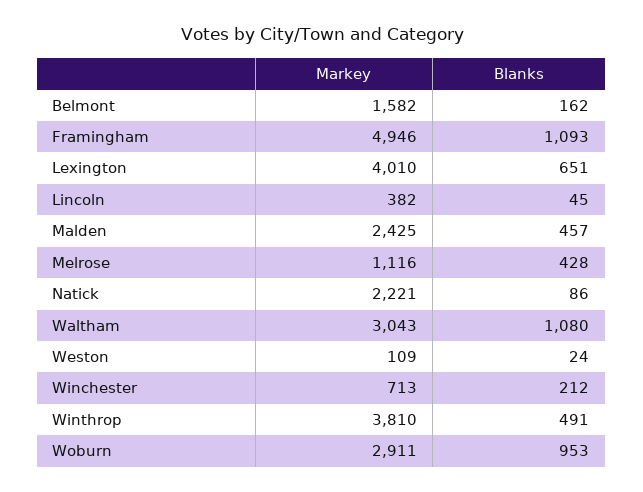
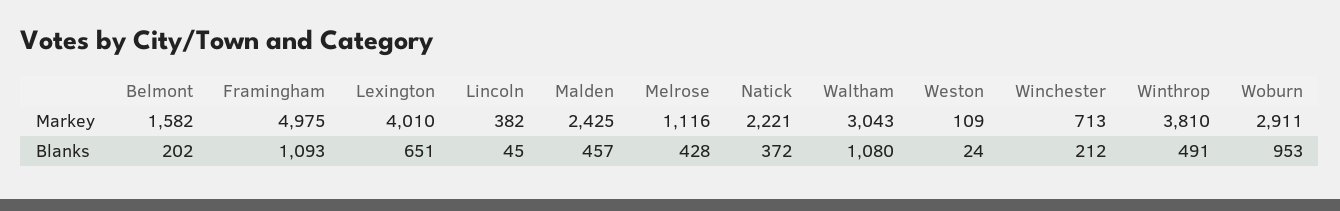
  {
    "Markey": {
      "Belmont": 1582,
-     "Framingham": 4946,
+     "Framingham": 4975,
      "Lexington": 4010,
      "Lincoln": 382,
      "Malden": 2425,
      "Melrose": 1116,
      "Natick": 2221,
      "Waltham": 3043,
      "Weston": 109,
      "Winchester": 713,
      "Winthrop": 3810,
      "Woburn": 2911
    },
    "Blanks": {
-     "Belmont": 162,
+     "Belmont": 202,
      "Framingham": 1093,
      "Lexington": 651,
      "Lincoln": 45,
      "Malden": 457,
      "Melrose": 428,
-     "Natick": 86,
+     "Natick": 372,
      "Waltham": 1080,
      "Weston": 24,
      "Winchester": 212,
      "Winthrop": 491,
      "Woburn": 953
    }
  }

